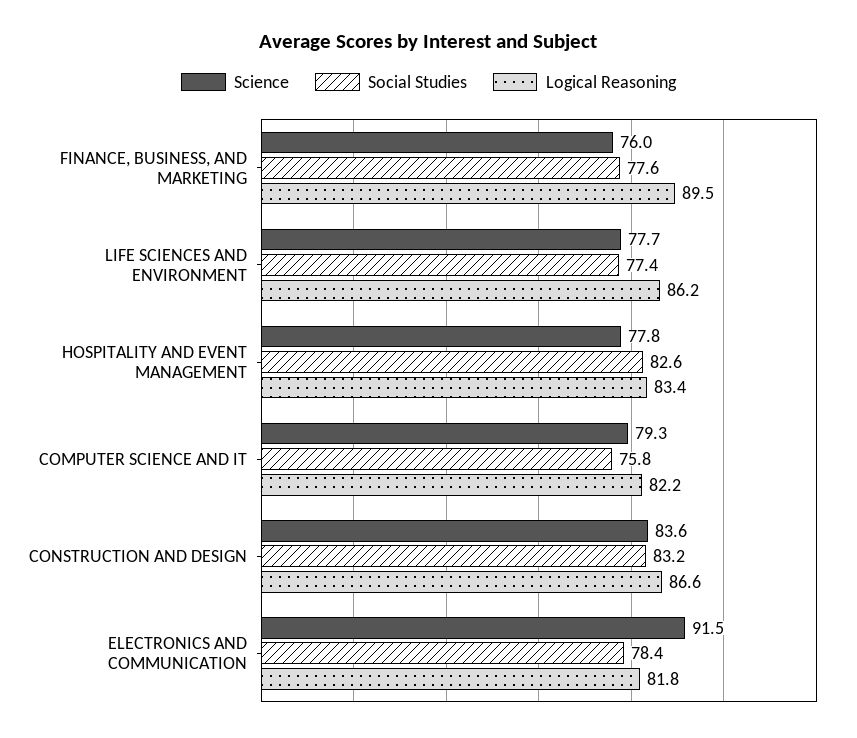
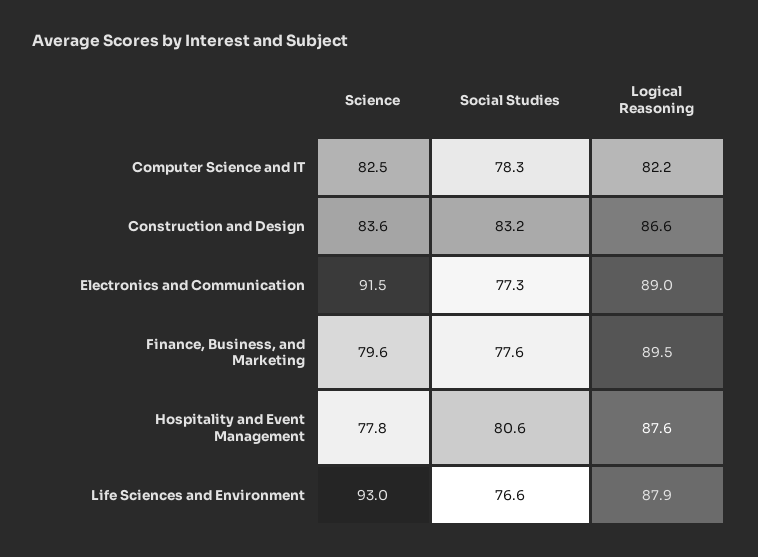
  {
    "Science": {
-     "FINANCE, BUSINESS, AND MARKETING": 76,
+     "FINANCE, BUSINESS, AND MARKETING": 79.6,
-     "LIFE SCIENCES AND ENVIRONMENT": 77.7,
+     "LIFE SCIENCES AND ENVIRONMENT": 93,
      "HOSPITALITY AND EVENT MANAGEMENT": 77.8,
-     "COMPUTER SCIENCE AND IT": 79.3,
+     "COMPUTER SCIENCE AND IT": 82.5,
      "CONSTRUCTION AND DESIGN": 83.6,
      "ELECTRONICS AND COMMUNICATION": 91.5
    },
    "Social Studies": {
      "FINANCE, BUSINESS, AND MARKETING": 77.6,
-     "LIFE SCIENCES AND ENVIRONMENT": 77.4,
+     "LIFE SCIENCES AND ENVIRONMENT": 76.6,
-     "HOSPITALITY AND EVENT MANAGEMENT": 82.6,
+     "HOSPITALITY AND EVENT MANAGEMENT": 80.6,
-     "COMPUTER SCIENCE AND IT": 75.8,
+     "COMPUTER SCIENCE AND IT": 78.3,
      "CONSTRUCTION AND DESIGN": 83.2,
-     "ELECTRONICS AND COMMUNICATION": 78.4
+     "ELECTRONICS AND COMMUNICATION": 77.3
    },
    "Logical Reasoning": {
      "FINANCE, BUSINESS, AND MARKETING": 89.5,
-     "LIFE SCIENCES AND ENVIRONMENT": 86.2,
+     "LIFE SCIENCES AND ENVIRONMENT": 87.9,
-     "HOSPITALITY AND EVENT MANAGEMENT": 83.4,
+     "HOSPITALITY AND EVENT MANAGEMENT": 87.6,
      "COMPUTER SCIENCE AND IT": 82.2,
      "CONSTRUCTION AND DESIGN": 86.6,
-     "ELECTRONICS AND COMMUNICATION": 81.8
+     "ELECTRONICS AND COMMUNICATION": 89
    }
  }

